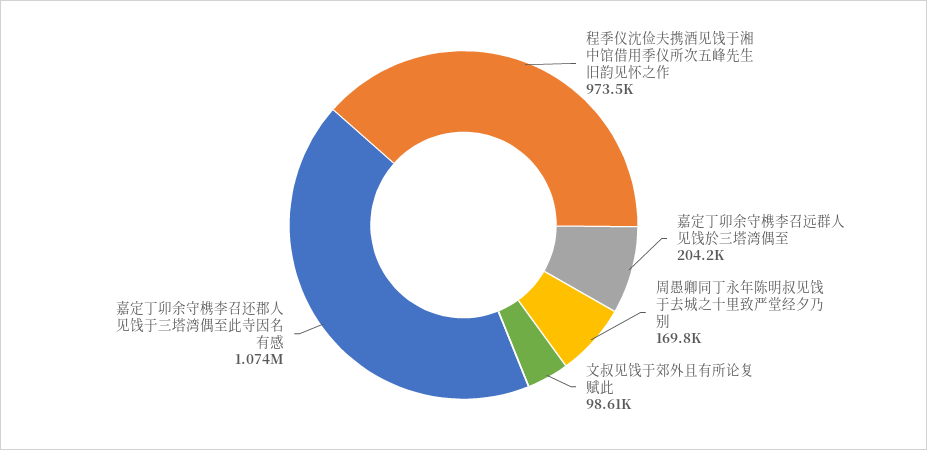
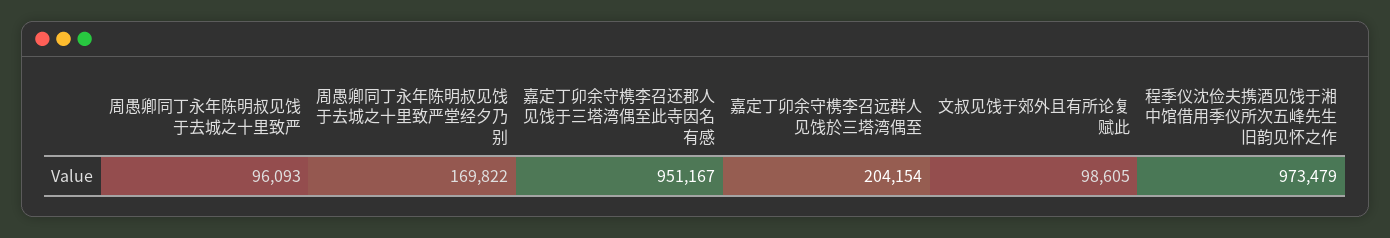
  {
    "程季仪沈俭夫携酒见饯于湘中馆借用季仪所次五峰先生旧韵见怀之作": 973479,
    "嘉定丁卯余守槜李召远群人见饯於三塔湾偶至": 204154,
    "周愚卿同丁永年陈明叔见饯于去城之十里致严堂经夕乃别": 169822,
    "文叔见饯于郊外且有所论复赋此": 98605,
-   "嘉定丁卯余守槜李召还郡人见饯于三塔湾偶至此寺因名有感": 1074000
+   "嘉定丁卯余守槜李召还郡人见饯于三塔湾偶至此寺因名有感": 951167,
+   "周愚卿同丁永年陈明叔见饯于去城之十里致严": 96093
  }

